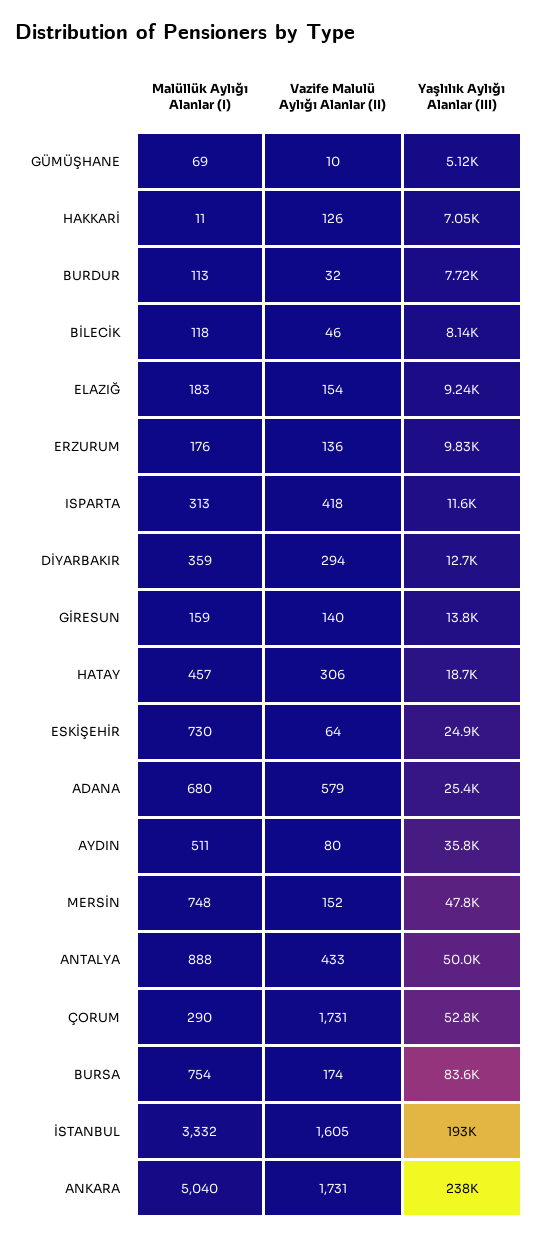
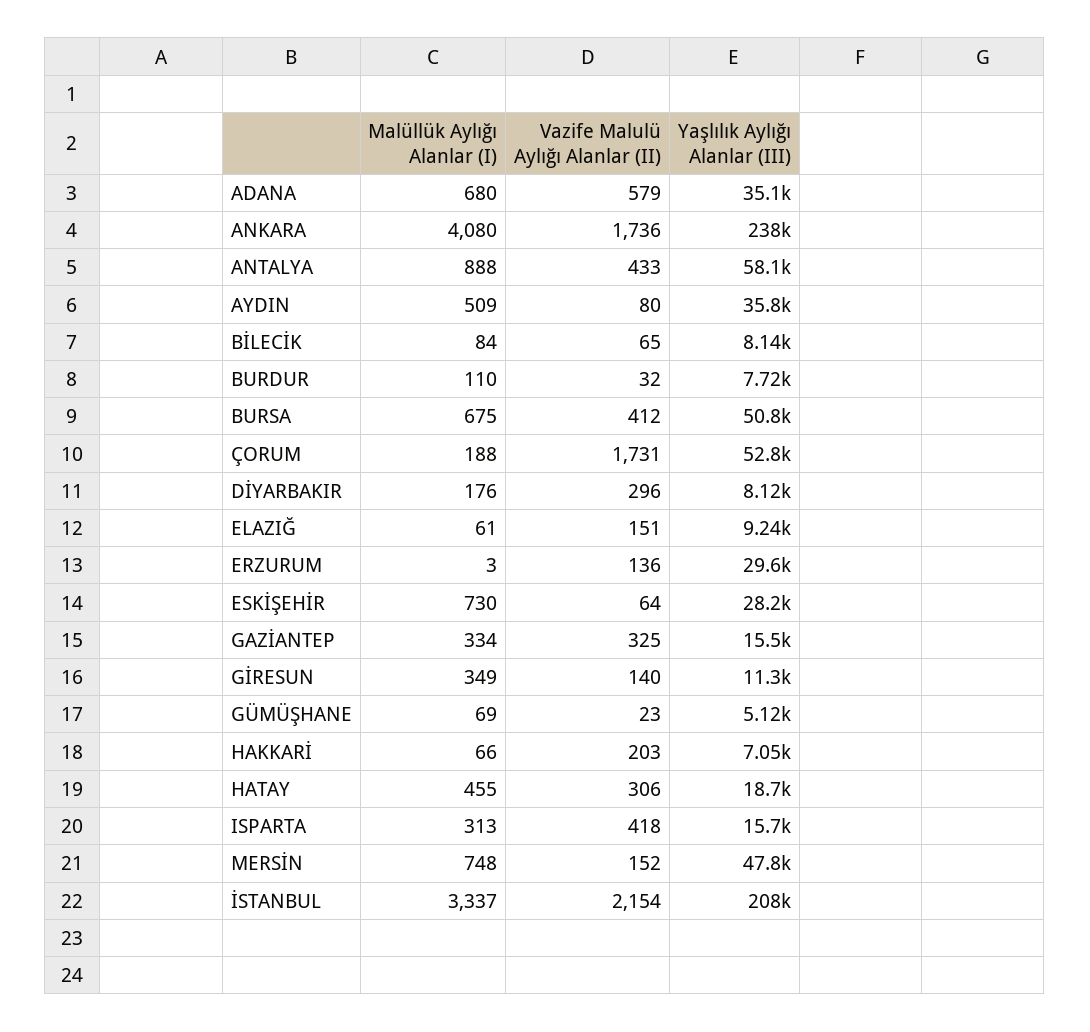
  {
    "Malüllük Aylığı Alanlar (I)": {
      "GÜMÜŞHANE": 69,
-     "HAKKARİ": 11,
+     "HAKKARİ": 66,
-     "BURDUR": 113,
+     "BURDUR": 110,
-     "BİLECİK": 118,
+     "BİLECİK": 84,
-     "ELAZIĞ": 183,
+     "ELAZIĞ": 61,
-     "ERZURUM": 176,
+     "ERZURUM": 3,
      "ISPARTA": 313,
-     "DİYARBAKIR": 359,
+     "DİYARBAKIR": 176,
-     "GİRESUN": 159,
+     "GİRESUN": 349,
-     "HATAY": 457,
+     "HATAY": 455,
      "ESKİŞEHİR": 730,
      "ADANA": 680,
-     "AYDIN": 511,
+     "AYDIN": 509,
      "MERSİN": 748,
      "ANTALYA": 888,
-     "ÇORUM": 290,
+     "ÇORUM": 188,
-     "BURSA": 754,
+     "BURSA": 675,
-     "İSTANBUL": 3332,
+     "İSTANBUL": 3337,
-     "ANKARA": 5040
+     "ANKARA": 4080,
+     "GAZİANTEP": 334
    },
    "Vazife Malulü Aylığı Alanlar (II)": {
-     "GÜMÜŞHANE": 10,
+     "GÜMÜŞHANE": 23,
-     "HAKKARİ": 126,
+     "HAKKARİ": 203,
      "BURDUR": 32,
-     "BİLECİK": 46,
+     "BİLECİK": 65,
-     "ELAZIĞ": 154,
+     "ELAZIĞ": 151,
      "ERZURUM": 136,
      "ISPARTA": 418,
-     "DİYARBAKIR": 294,
+     "DİYARBAKIR": 296,
      "GİRESUN": 140,
      "HATAY": 306,
      "ESKİŞEHİR": 64,
      "ADANA": 579,
      "AYDIN": 80,
      "MERSİN": 152,
      "ANTALYA": 433,
      "ÇORUM": 1731,
-     "BURSA": 174,
+     "BURSA": 412,
-     "İSTANBUL": 1605,
+     "İSTANBUL": 2154,
-     "ANKARA": 1731
+     "ANKARA": 1736,
+     "GAZİANTEP": 325
    },
    "Yaşlılık Aylığı Alanlar (III)": {
      "GÜMÜŞHANE": 5120,
      "HAKKARİ": 7050,
      "BURDUR": 7720,
      "BİLECİK": 8140,
      "ELAZIĞ": 9240,
-     "ERZURUM": 9830,
+     "ERZURUM": 29600,
-     "ISPARTA": 11600,
+     "ISPARTA": 15700,
-     "DİYARBAKIR": 12700,
+     "DİYARBAKIR": 8120,
-     "GİRESUN": 13800,
+     "GİRESUN": 11300,
      "HATAY": 18700,
-     "ESKİŞEHİR": 24900,
+     "ESKİŞEHİR": 28200,
-     "ADANA": 25400,
+     "ADANA": 35100,
      "AYDIN": 35800,
      "MERSİN": 47800,
-     "ANTALYA": 50000,
+     "ANTALYA": 58100,
      "ÇORUM": 52800,
-     "BURSA": 83600,
+     "BURSA": 50800,
-     "İSTANBUL": 193000,
+     "İSTANBUL": 208000,
-     "ANKARA": 238000
+     "ANKARA": 238000,
+     "GAZİANTEP": 15500
    }
  }

